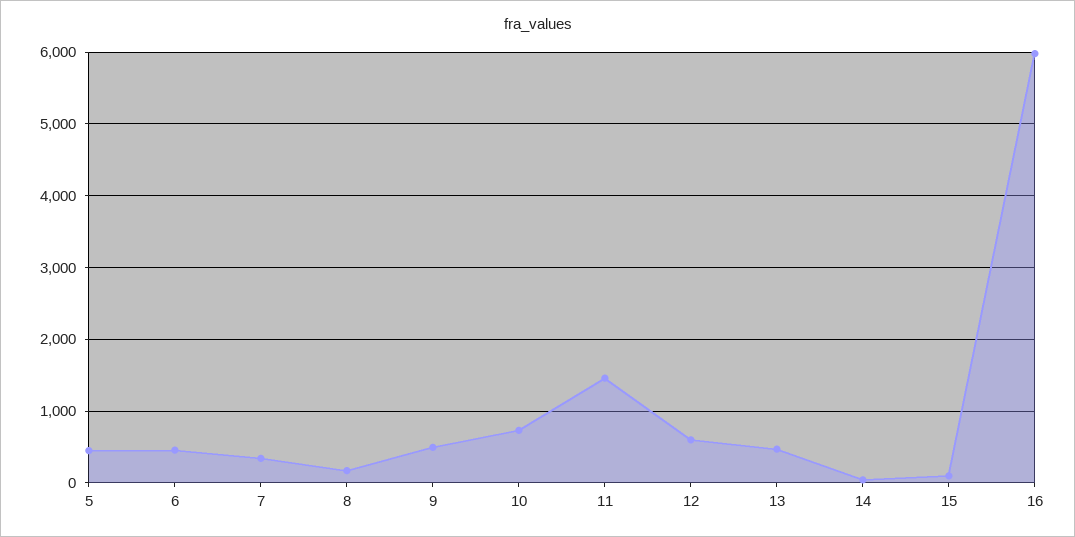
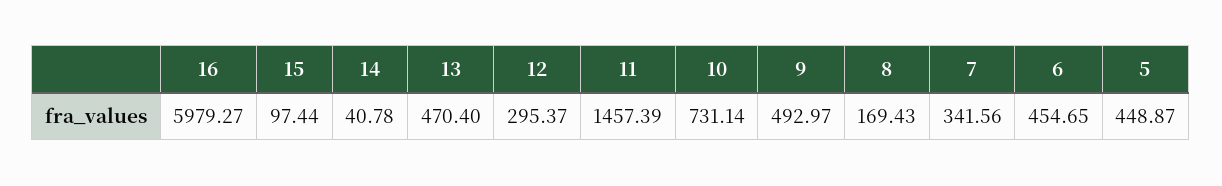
  {
    "5": 448.87,
    "6": 454.65,
    "7": 341.56,
    "8": 169.43,
    "9": 492.97,
    "10": 731.14,
    "11": 1457.39,
-   "12": 600,
+   "12": 295.37,
    "13": 470.4,
    "14": 40.78,
    "15": 97.44,
    "16": 5979.27
  }

